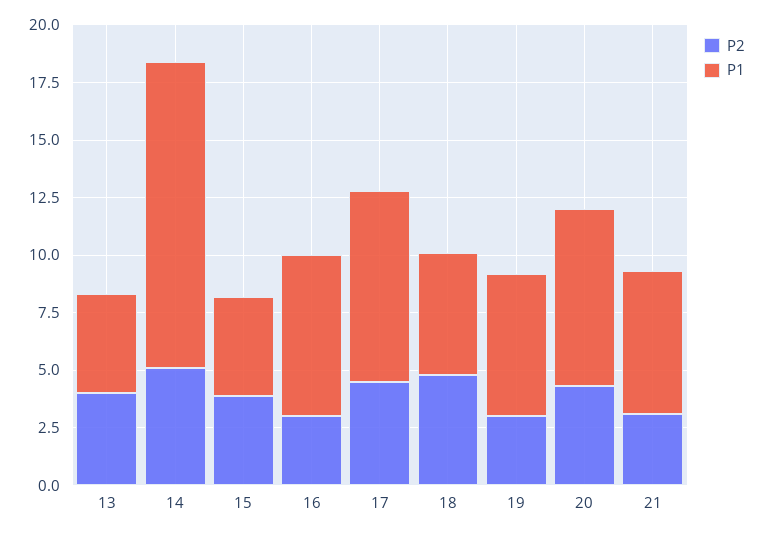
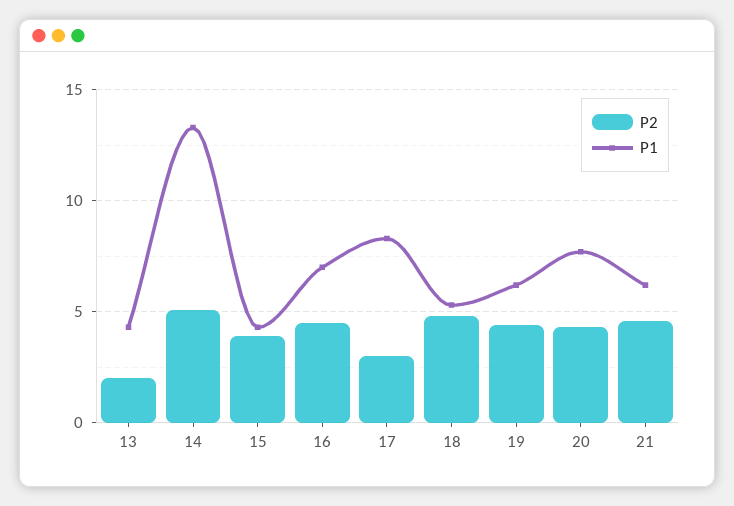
  {
    "P2": {
-     "13": 4,
+     "13": 2,
      "14": 5,
      "15": 4,
-     "16": 3,
+     "16": 4.5,
-     "17": 4.5,
+     "17": 3,
      "18": 5,
-     "19": 3,
+     "19": 4.5,
      "20": 4.5,
-     "21": 3
+     "21": 4.5
    },
    "P1": {
      "13": 4.5,
      "14": 13.5,
      "15": 4.5,
      "16": 7,
      "17": 8.5,
      "18": 5.5,
      "19": 6,
      "20": 7.5,
      "21": 6
    }
  }

